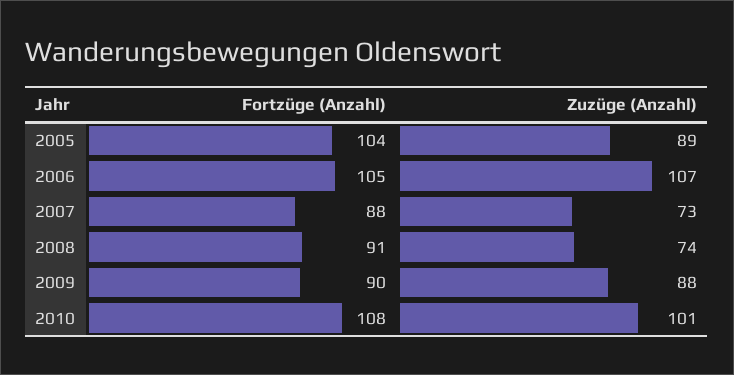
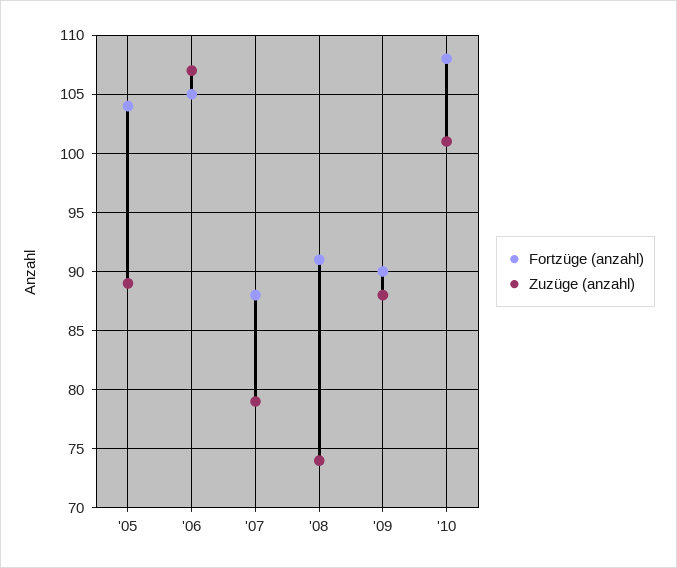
  {
    "Fortzüge (Anzahl)": {
      "2005": 104,
      "2006": 105,
      "2007": 88,
      "2008": 91,
      "2009": 90,
      "2010": 108
    },
    "Zuzüge (Anzahl)": {
      "2005": 89,
      "2006": 107,
-     "2007": 73,
+     "2007": 79,
      "2008": 74,
      "2009": 88,
      "2010": 101
    }
  }

